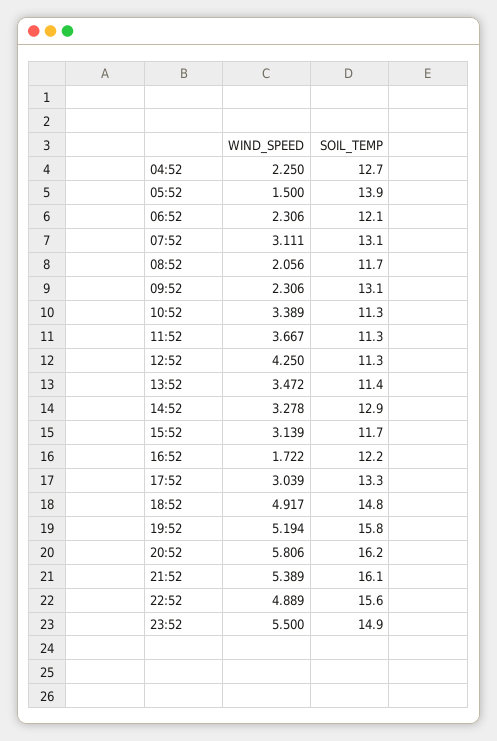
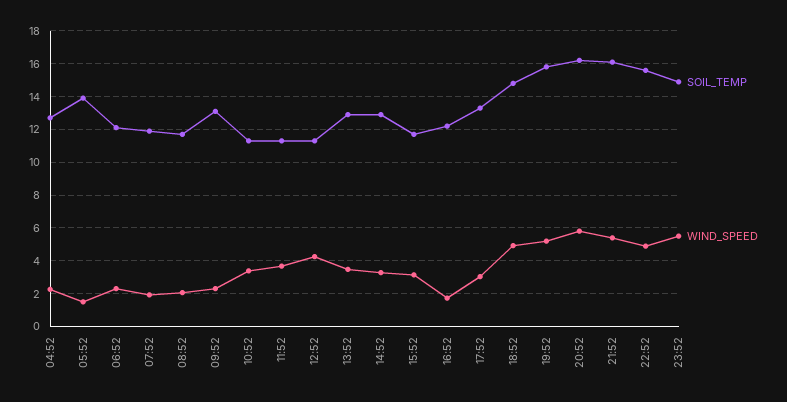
  {
    "WIND_SPEED": {
      "04:52": 2.25,
      "05:52": 1.5,
      "06:52": 2.306,
-     "07:52": 3.111,
+     "07:52": 2,
      "08:52": 2.056,
      "09:52": 2.306,
      "10:52": 3.389,
      "11:52": 3.667,
      "12:52": 4.25,
      "13:52": 3.472,
      "14:52": 3.278,
      "15:52": 3.139,
      "16:52": 1.722,
      "17:52": 3.039,
      "18:52": 4.917,
      "19:52": 5.194,
      "20:52": 5.806,
      "21:52": 5.389,
      "22:52": 4.889,
      "23:52": 5.5
    },
    "SOIL_TEMP": {
      "04:52": 12.7,
      "05:52": 13.9,
      "06:52": 12.1,
-     "07:52": 13.1,
+     "07:52": 12,
      "08:52": 11.7,
      "09:52": 13.1,
      "10:52": 11.3,
      "11:52": 11.3,
      "12:52": 11.3,
-     "13:52": 11.4,
+     "13:52": 13,
      "14:52": 12.9,
      "15:52": 11.7,
      "16:52": 12.2,
      "17:52": 13.3,
      "18:52": 14.8,
      "19:52": 15.8,
      "20:52": 16.2,
      "21:52": 16.1,
      "22:52": 15.6,
      "23:52": 14.9
    }
  }

